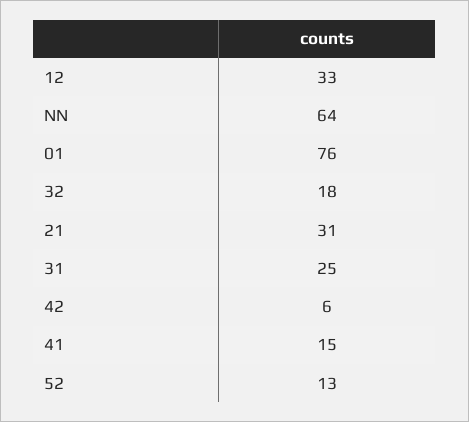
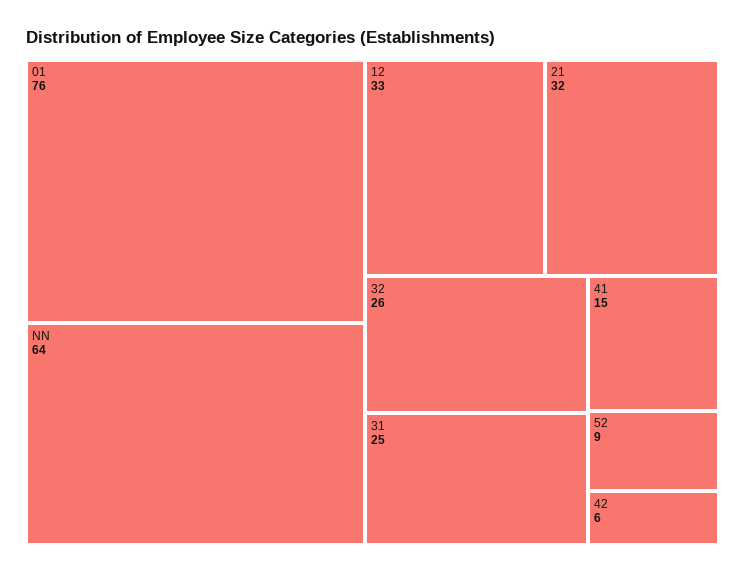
  {
    "12": 33,
    "NN": 64,
    "01": 76,
-   "32": 18,
+   "32": 26,
-   "21": 31,
+   "21": 32,
    "31": 25,
    "42": 6,
    "41": 15,
-   "52": 13
+   "52": 9
  }

